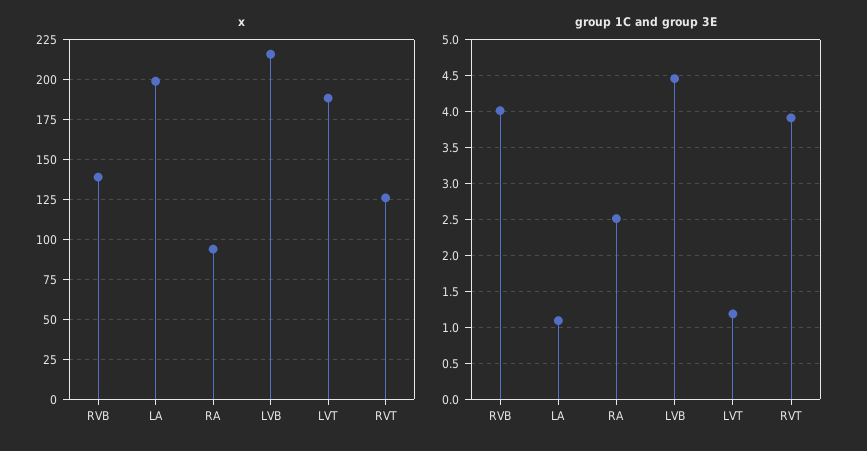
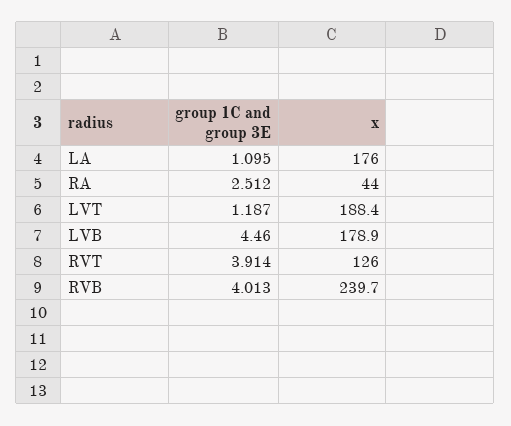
  {
    "x": {
-     "RVB": 140,
+     "RVB": 239.7,
-     "LA": 200,
+     "LA": 176,
-     "RA": 95,
+     "RA": 44,
-     "LVB": 215,
+     "LVB": 178.9,
      "LVT": 188.4,
      "RVT": 126
    },
    "group 1C and group 3E": {
      "RVB": 4.013,
      "LA": 1.095,
      "RA": 2.512,
      "LVB": 4.46,
      "LVT": 1.187,
      "RVT": 3.914
    }
  }

